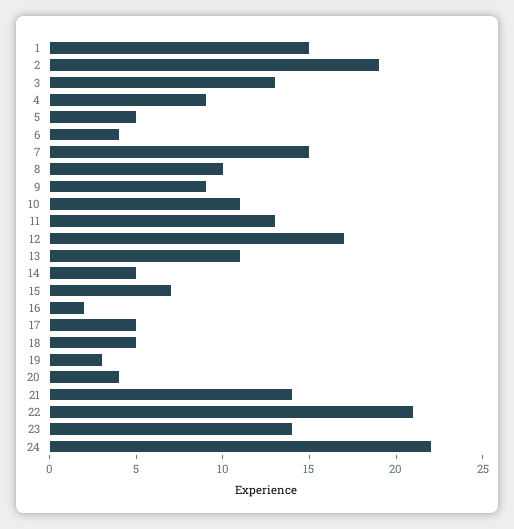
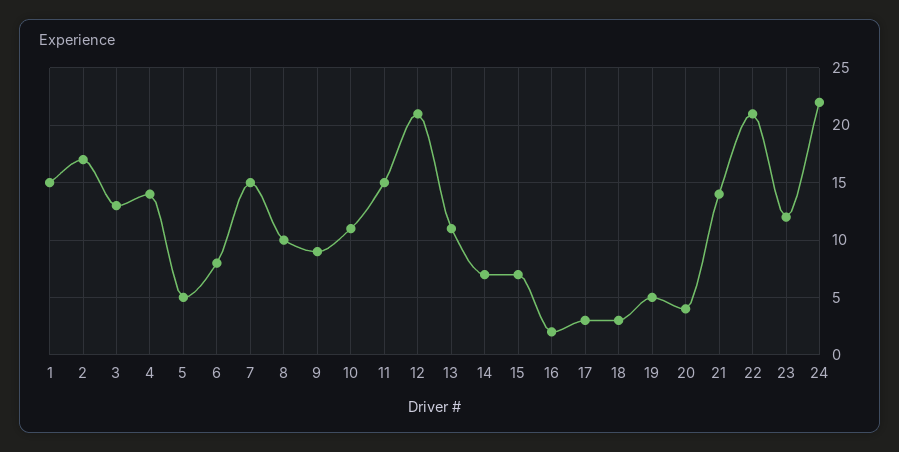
  {
    "1": 15,
-   "2": 19,
+   "2": 17,
    "3": 13,
-   "4": 9,
+   "4": 14,
    "5": 5,
-   "6": 4,
+   "6": 8,
    "7": 15,
    "8": 10,
    "9": 9,
    "10": 11,
-   "11": 13,
+   "11": 15,
-   "12": 17,
+   "12": 21,
    "13": 11,
-   "14": 5,
+   "14": 7,
    "15": 7,
    "16": 2,
-   "17": 5,
+   "17": 3,
-   "18": 5,
+   "18": 3,
-   "19": 3,
+   "19": 5,
    "20": 4,
    "21": 14,
    "22": 21,
-   "23": 14,
+   "23": 12,
    "24": 22
  }

